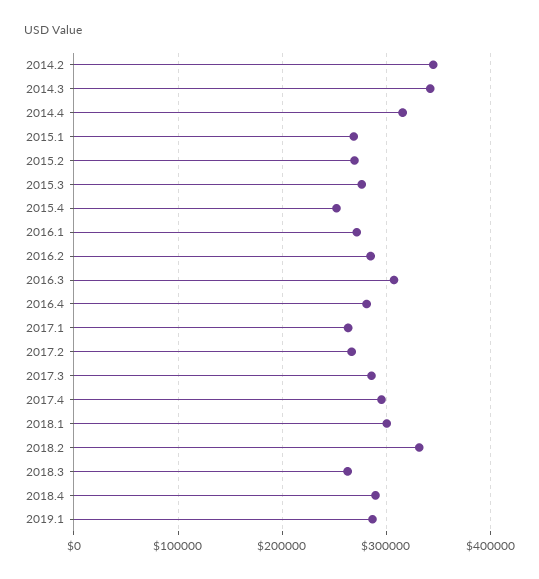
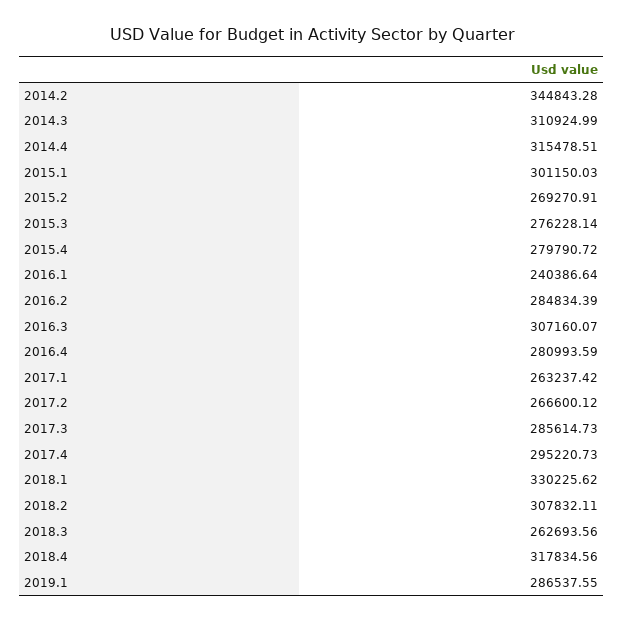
  {
    "2014.2": 344843.28,
-   "2014.3": 340000,
+   "2014.3": 310924.99,
    "2014.4": 315478.51,
-   "2015.1": 270000,
+   "2015.1": 301150.03,
    "2015.2": 269270.91,
    "2015.3": 276228.14,
-   "2015.4": 250000,
+   "2015.4": 279790.72,
-   "2016.1": 270000,
+   "2016.1": 240386.64,
    "2016.2": 284834.39,
    "2016.3": 307160.07,
    "2016.4": 280993.59,
    "2017.1": 263237.42,
    "2017.2": 266600.12,
    "2017.3": 285614.73,
    "2017.4": 295220.73,
-   "2018.1": 300000,
+   "2018.1": 330225.62,
-   "2018.2": 330000,
+   "2018.2": 307832.11,
    "2018.3": 262693.56,
-   "2018.4": 290000,
+   "2018.4": 317834.56,
    "2019.1": 286537.55
  }

